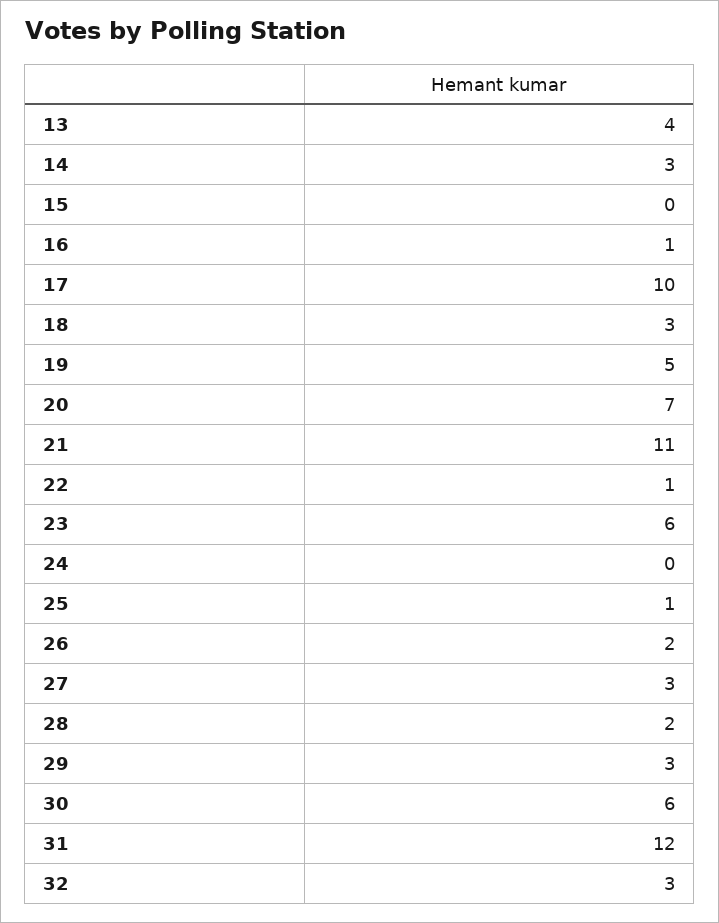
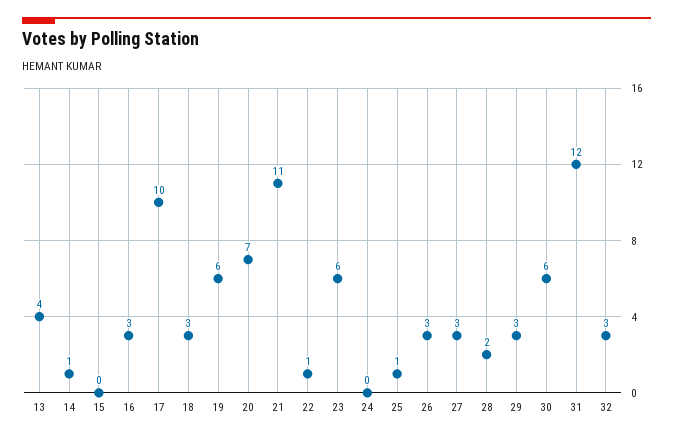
  {
    "13": 4,
-   "14": 3,
+   "14": 1,
    "15": 0,
-   "16": 1,
+   "16": 3,
    "17": 10,
    "18": 3,
-   "19": 5,
+   "19": 6,
    "20": 7,
    "21": 11,
    "22": 1,
    "23": 6,
    "24": 0,
    "25": 1,
-   "26": 2,
+   "26": 3,
    "27": 3,
    "28": 2,
    "29": 3,
    "30": 6,
    "31": 12,
    "32": 3
  }

